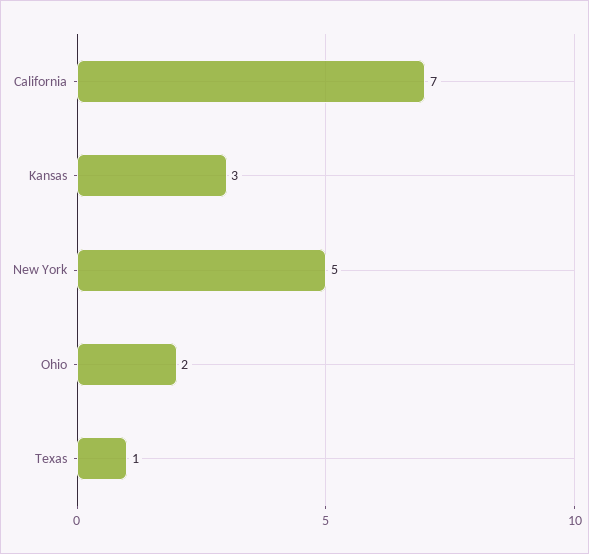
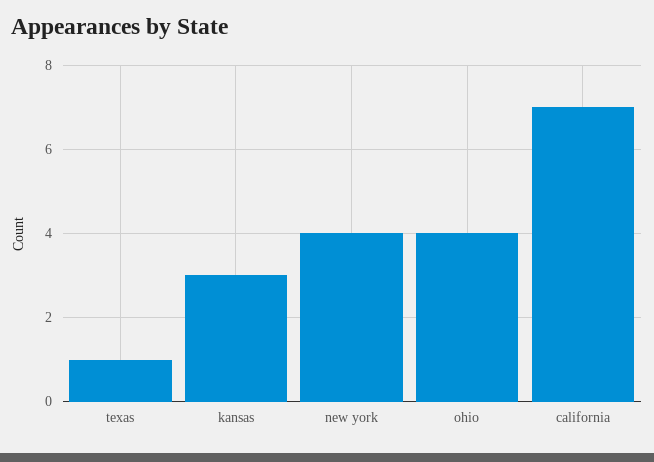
  {
    "California": 7,
    "Kansas": 3,
-   "New York": 5,
+   "New York": 4,
-   "Ohio": 2,
+   "Ohio": 4,
    "Texas": 1
  }

